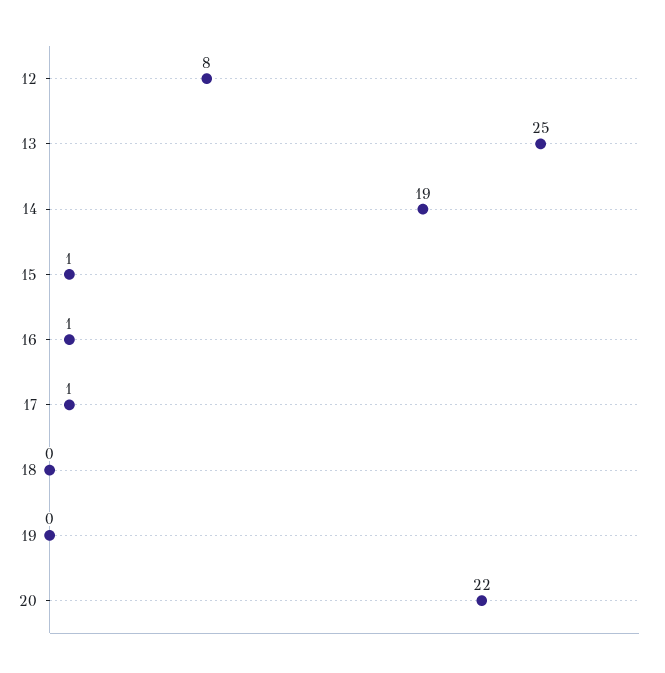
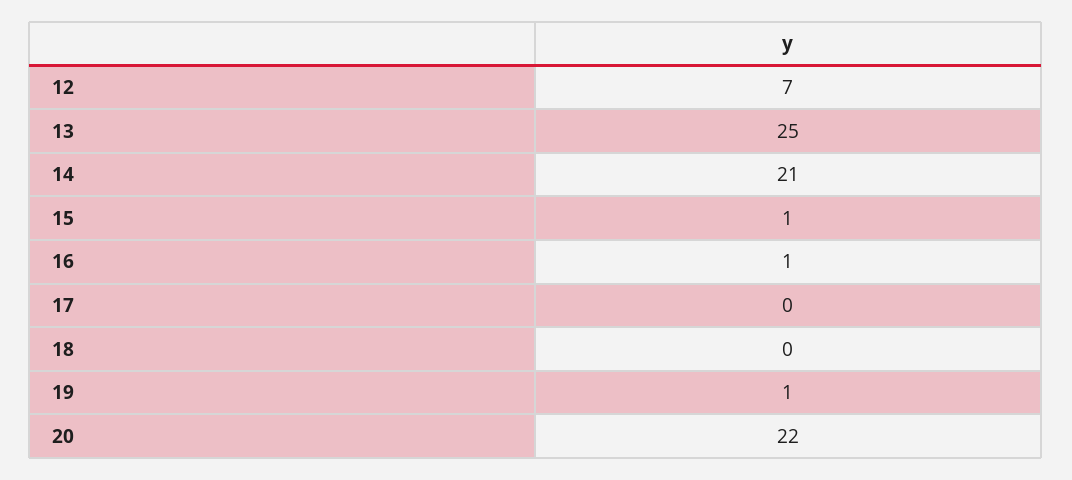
  {
-   "12": 8,
+   "12": 7,
    "13": 25,
-   "14": 19,
+   "14": 21,
    "15": 1,
    "16": 1,
-   "17": 1,
+   "17": 0,
    "18": 0,
-   "19": 0,
+   "19": 1,
    "20": 22
  }

